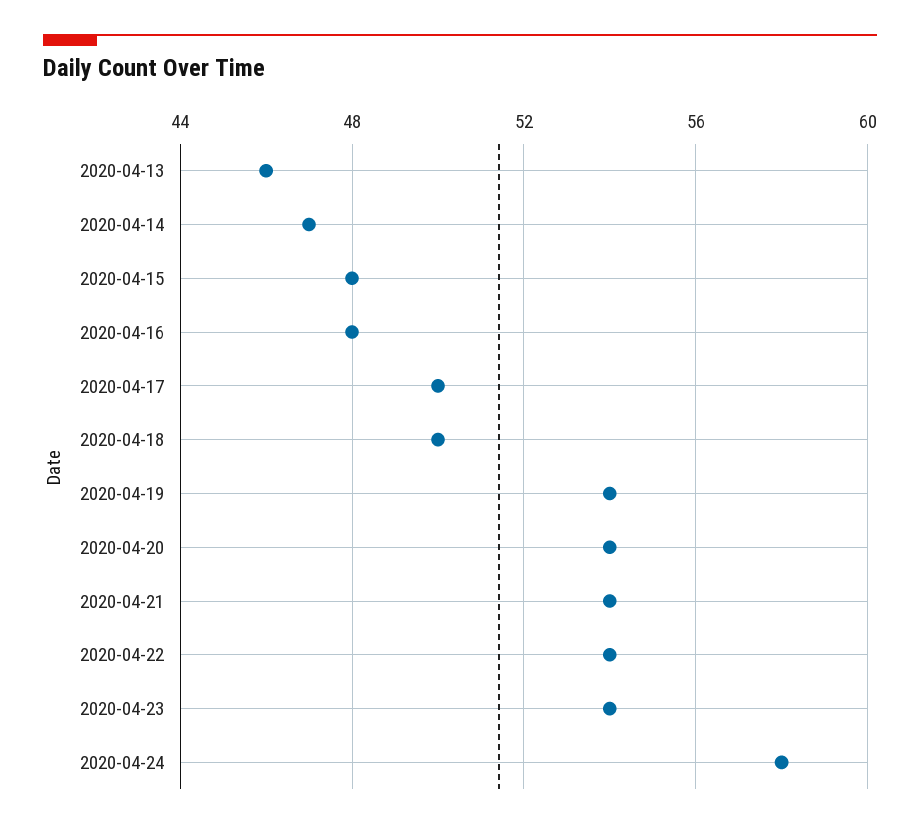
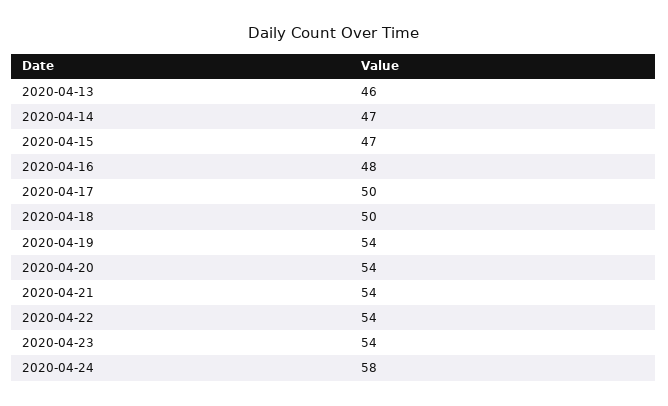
  {
    "2020-04-13": 46,
    "2020-04-14": 47,
-   "2020-04-15": 48,
+   "2020-04-15": 47,
    "2020-04-16": 48,
    "2020-04-17": 50,
    "2020-04-18": 50,
    "2020-04-19": 54,
    "2020-04-20": 54,
    "2020-04-21": 54,
    "2020-04-22": 54,
    "2020-04-23": 54,
    "2020-04-24": 58
  }

